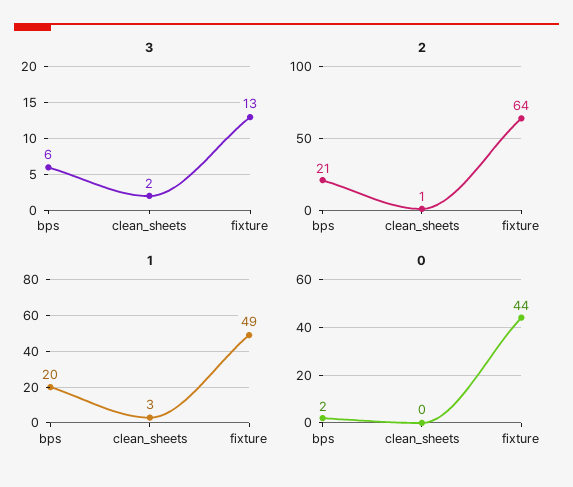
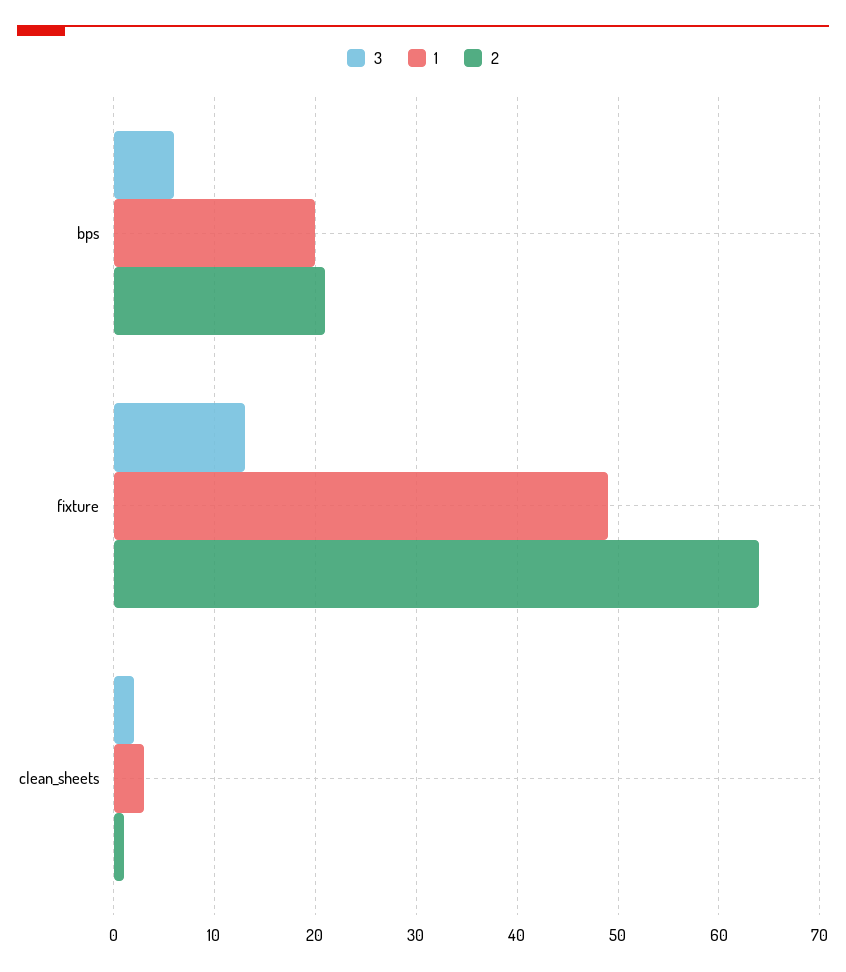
  {
    "3": {
      "bps": 6,
      "clean_sheets": 2,
      "fixture": 13
    },
    "2": {
      "bps": 21,
      "clean_sheets": 1,
      "fixture": 64
    },
    "1": {
      "bps": 20,
      "clean_sheets": 3,
      "fixture": 49
-   },
+   }
-   "0": {
-     "bps": 2,
-     "clean_sheets": 0,
-     "fixture": 44
-   }
  }

